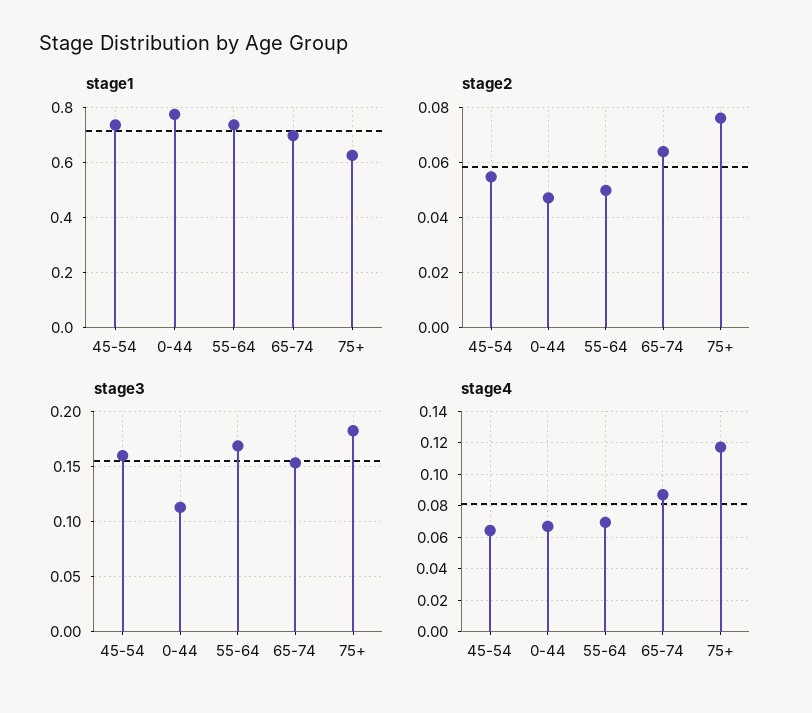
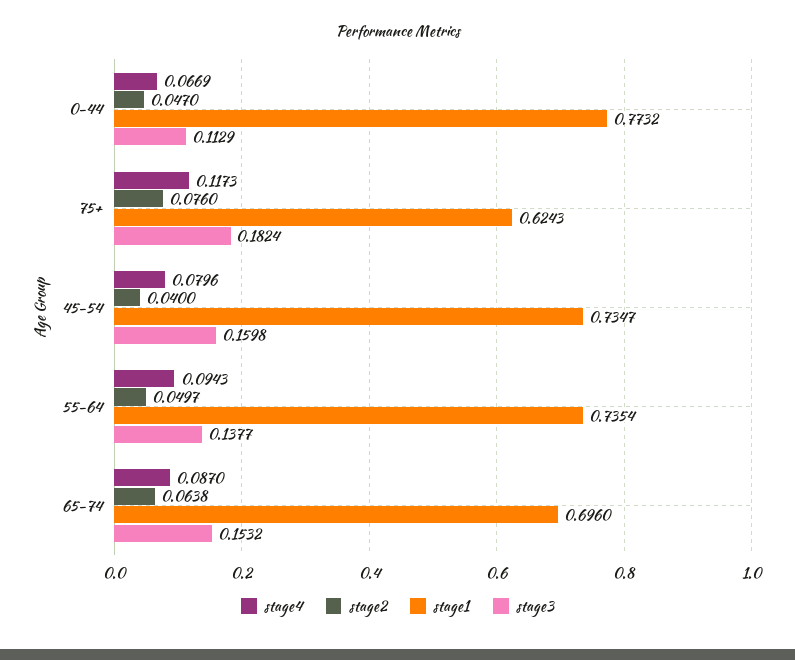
  {
    "stage1": {
      "45-54": 0.7347,
      "0-44": 0.7732,
      "55-64": 0.7354,
      "65-74": 0.696,
      "75+": 0.6243
    },
    "stage2": {
-     "45-54": 0.055,
+     "45-54": 0.04,
      "0-44": 0.047,
      "55-64": 0.0497,
      "65-74": 0.0638,
      "75+": 0.076
    },
    "stage3": {
      "45-54": 0.1598,
      "0-44": 0.1129,
-     "55-64": 0.17,
+     "55-64": 0.1377,
      "65-74": 0.1532,
      "75+": 0.1824
    },
    "stage4": {
-     "45-54": 0.065,
+     "45-54": 0.0796,
      "0-44": 0.0669,
-     "55-64": 0.07,
+     "55-64": 0.0943,
      "65-74": 0.087,
      "75+": 0.1173
    }
  }

